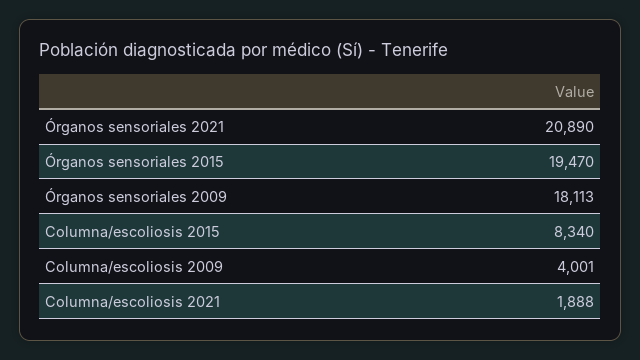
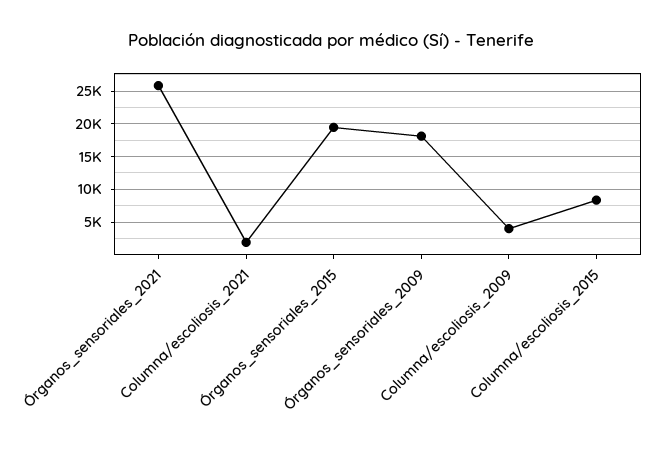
  {
-   "Órganos sensoriales 2021": 20890,
+   "Órganos sensoriales 2021": 26000,
    "Órganos sensoriales 2015": 19470,
    "Órganos sensoriales 2009": 18113,
    "Columna/escoliosis 2015": 8340,
    "Columna/escoliosis 2009": 4001,
    "Columna/escoliosis 2021": 1888
  }

